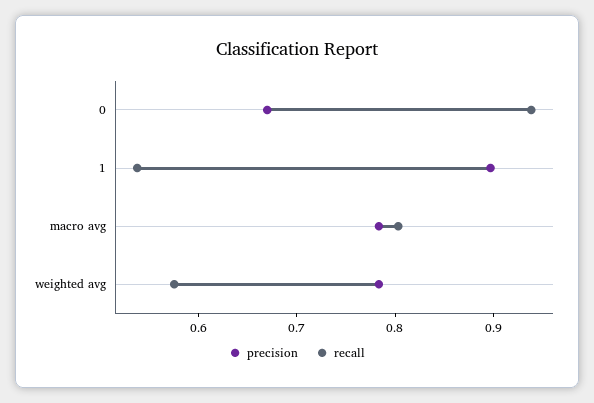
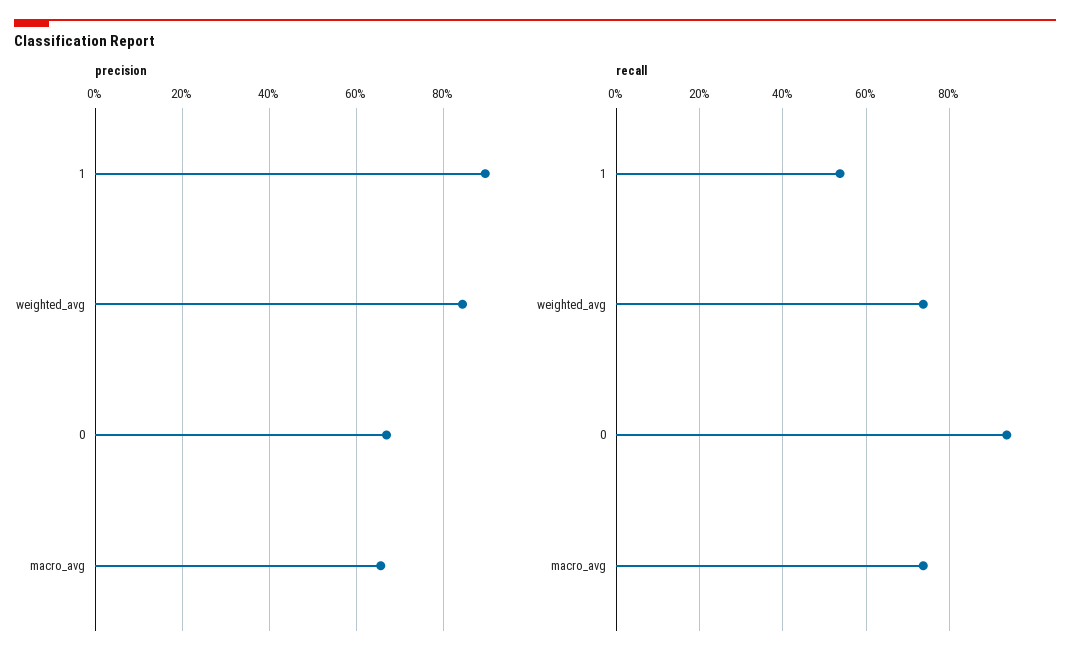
  {
    "precision": {
      "0": 0.66,
      "1": 0.9,
-     "macro avg": 0.78,
+     "macro avg": 0.66,
-     "weighted avg": 0.78
+     "weighted avg": 0.84
    },
    "recall": {
      "0": 0.94,
      "1": 0.54,
-     "macro avg": 0.8,
+     "macro avg": 0.74,
-     "weighted avg": 0.58
+     "weighted avg": 0.74
    }
  }

